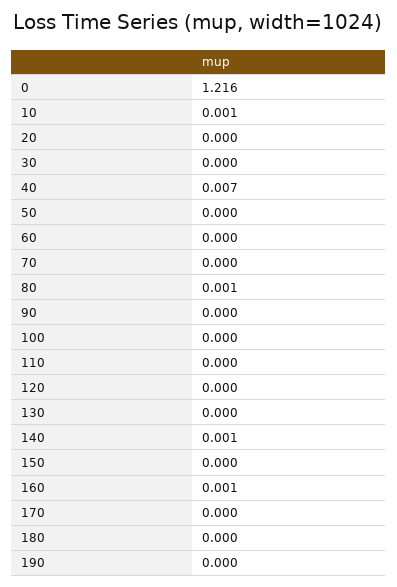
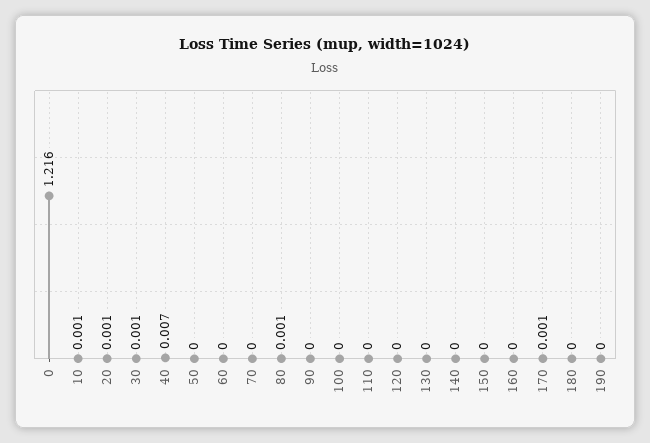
  {
    "0": 1.216,
    "10": 0.001,
-   "20": 0,
+   "20": 0.001,
-   "30": 0,
+   "30": 0.001,
    "40": 0.007,
    "50": 0,
    "60": 0,
    "70": 0,
    "80": 0.001,
    "90": 0,
    "100": 0,
    "110": 0,
    "120": 0,
    "130": 0,
-   "140": 0.001,
+   "140": 0,
    "150": 0,
-   "160": 0.001,
+   "160": 0,
-   "170": 0,
+   "170": 0.001,
    "180": 0,
    "190": 0
  }

